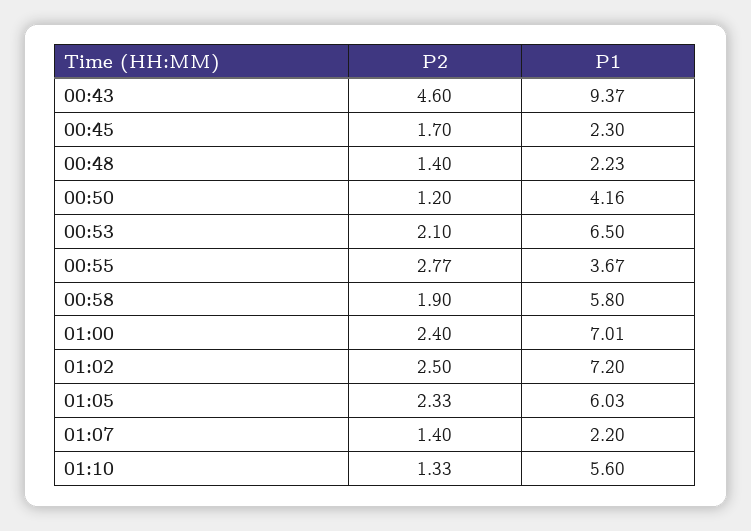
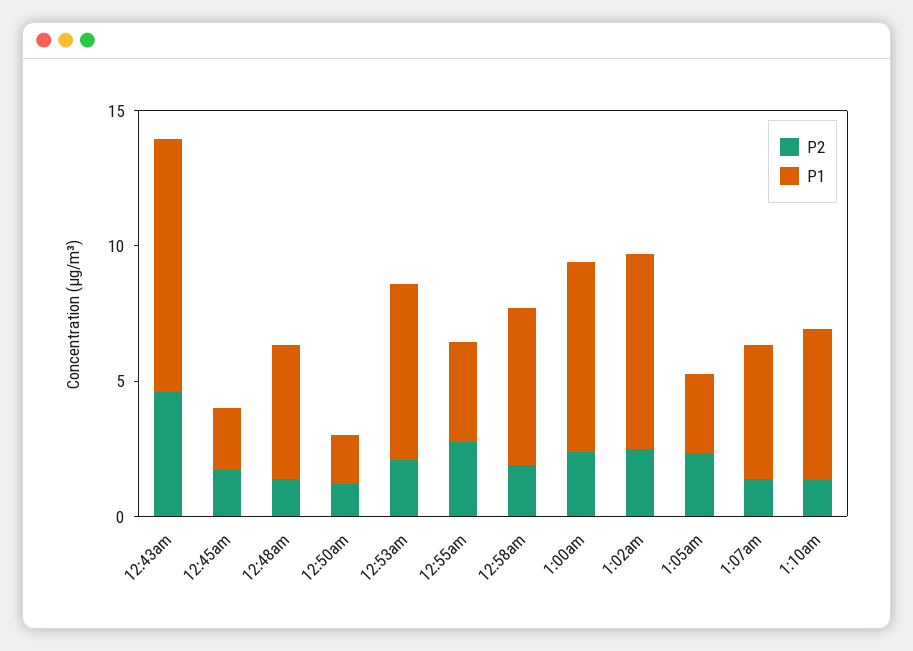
  {
    "P2": {
      "00:43": 4.6,
      "00:45": 1.7,
      "00:48": 1.4,
      "00:50": 1.2,
      "00:53": 2.1,
      "00:55": 2.77,
      "00:58": 1.9,
      "01:00": 2.4,
      "01:02": 2.5,
      "01:05": 2.33,
      "01:07": 1.4,
      "01:10": 1.33
    },
    "P1": {
      "00:43": 9.37,
      "00:45": 2.3,
-     "00:48": 2.23,
+     "00:48": 5,
-     "00:50": 4.16,
+     "00:50": 2,
      "00:53": 6.5,
      "00:55": 3.67,
      "00:58": 5.8,
      "01:00": 7.01,
      "01:02": 7.2,
-     "01:05": 6.03,
+     "01:05": 3,
-     "01:07": 2.2,
+     "01:07": 5,
      "01:10": 5.6
    }
  }

